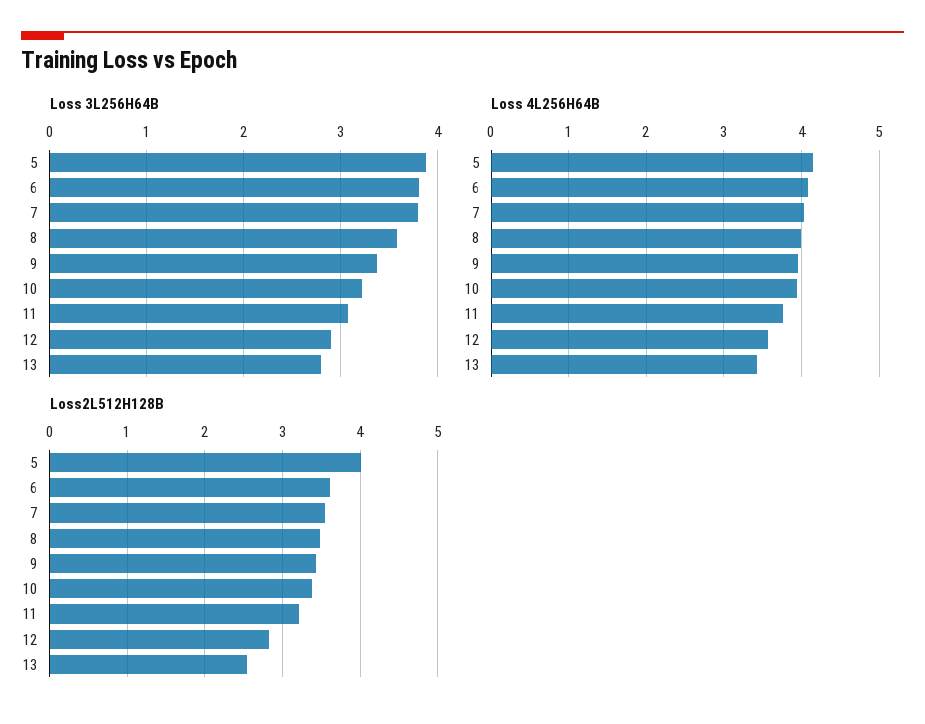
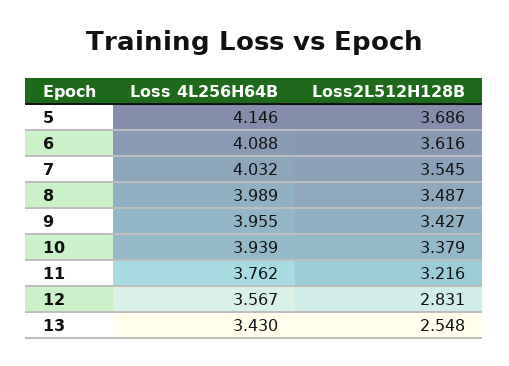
  {
-   "Loss 3L256H64B": {
-     "5": 3.9,
-     "6": 3.8,
-     "7": 3.8,
-     "8": 3.6,
-     "9": 3.4,
-     "10": 3.2,
-     "11": 3.1,
-     "12": 2.9,
-     "13": 2.8
-   },
    "Loss 4L256H64B": {
      "5": 4.146,
      "6": 4.088,
      "7": 4.032,
      "8": 3.989,
      "9": 3.955,
      "10": 3.939,
      "11": 3.762,
      "12": 3.567,
      "13": 3.43
    },
    "Loss2L512H128B": {
-     "5": 4,
+     "5": 3.686,
      "6": 3.616,
      "7": 3.545,
      "8": 3.487,
      "9": 3.427,
      "10": 3.379,
      "11": 3.216,
      "12": 2.831,
      "13": 2.548
    }
  }

